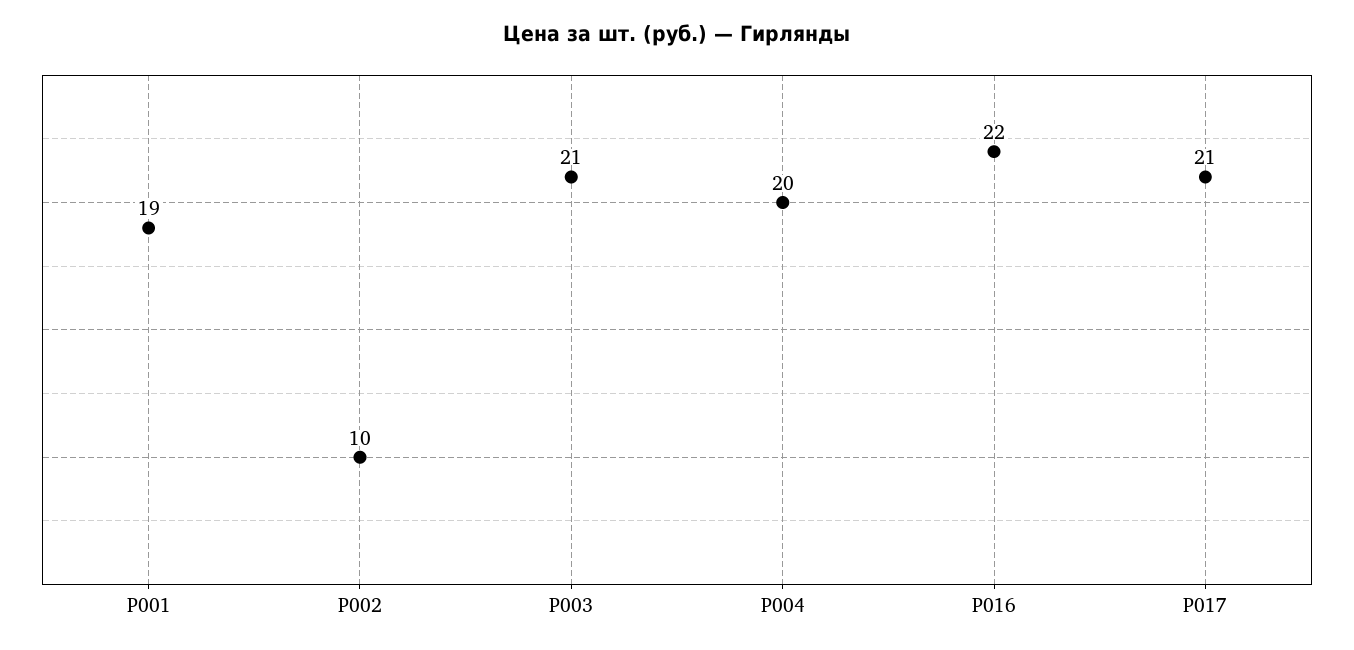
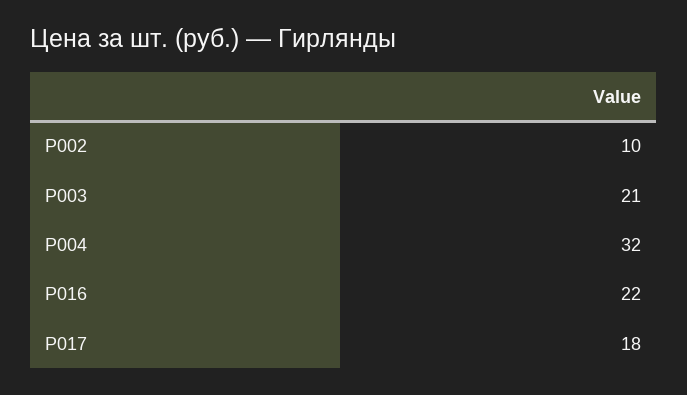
  {
-   "Р001": 19,
    "Р002": 10,
    "Р003": 21,
-   "Р004": 20,
+   "Р004": 32,
    "Р016": 22,
-   "Р017": 21
+   "Р017": 18
  }

